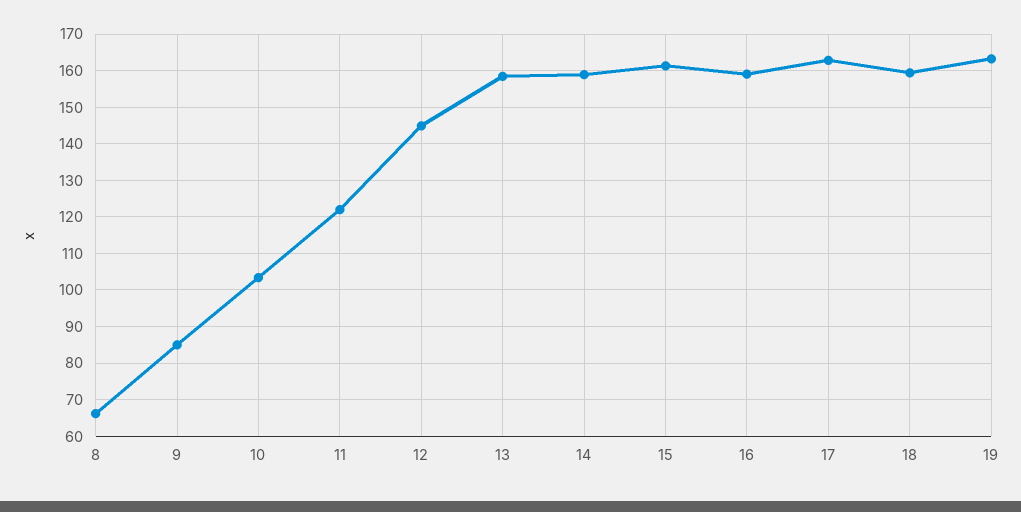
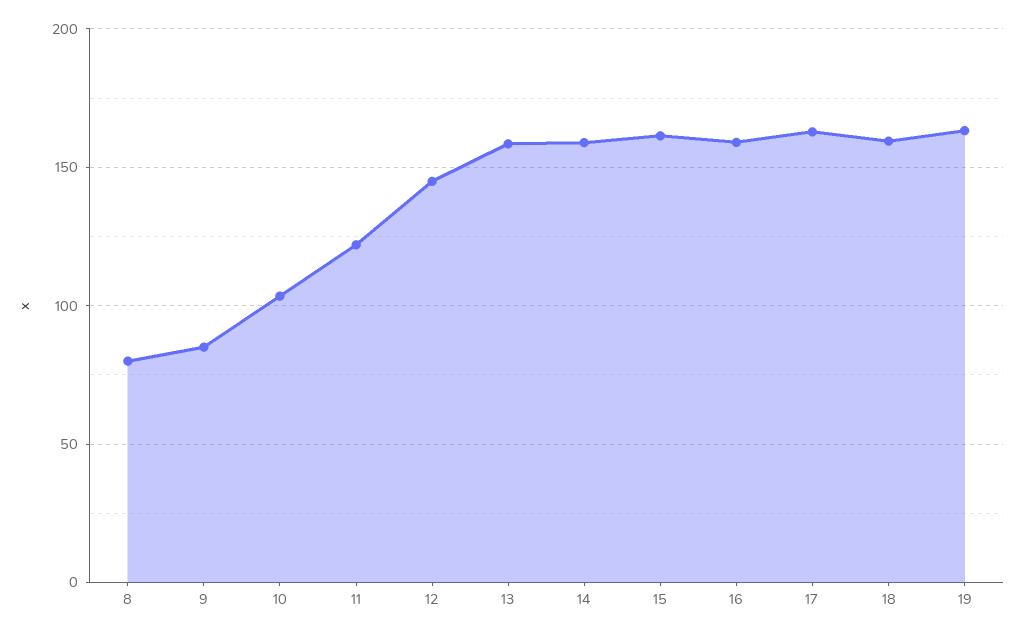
  {
-   "8": 66,
+   "8": 80,
    "9": 86,
    "10": 104,
    "11": 122,
    "12": 144,
    "13": 158,
    "14": 158,
    "15": 162,
    "16": 160,
    "17": 162,
    "18": 160,
    "19": 164
  }

